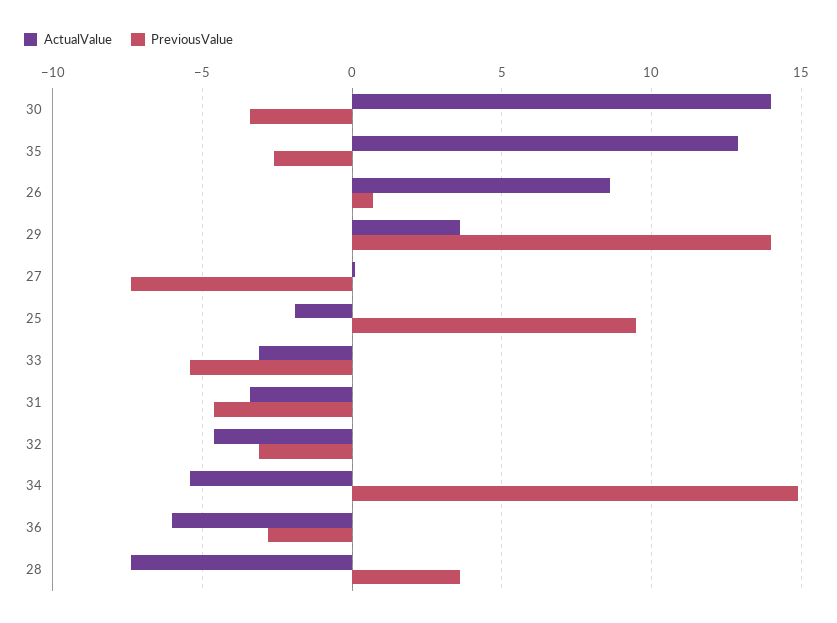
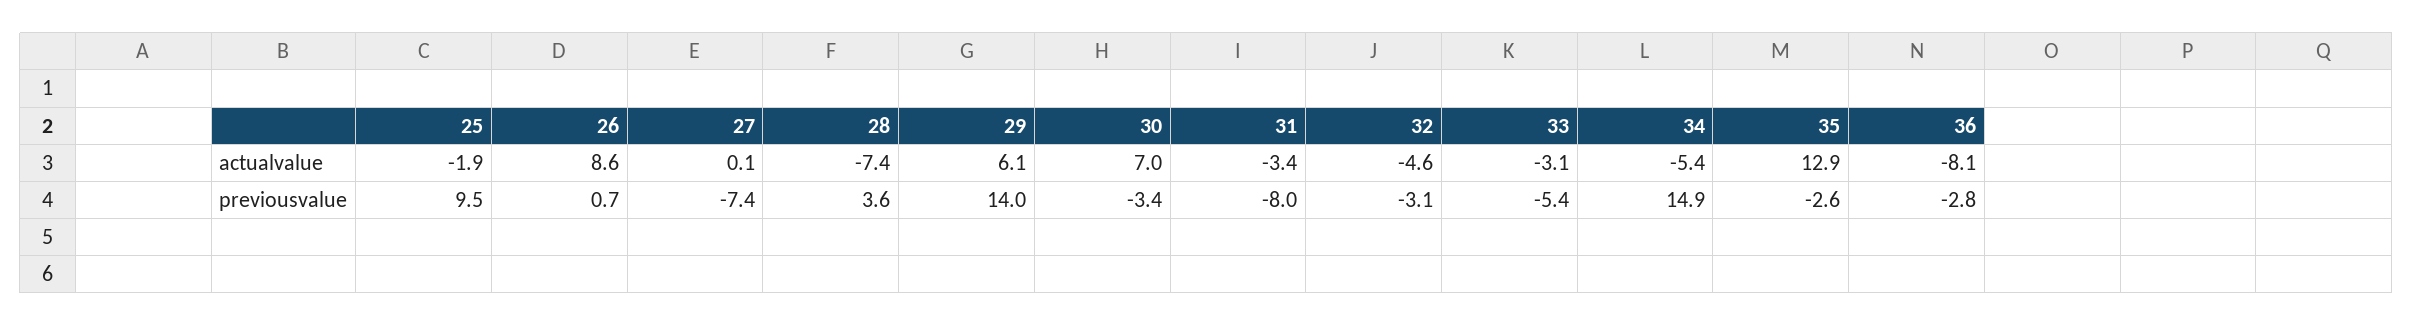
  {
    "ActualValue": {
-     "30": 14,
+     "30": 7,
      "35": 12.9,
      "26": 8.6,
-     "29": 3.5,
+     "29": 6.1,
      "27": 0.1,
      "25": -1.9,
      "33": -3.1,
      "31": -3.4,
      "32": -4.6,
      "34": -5.4,
-     "36": -6,
+     "36": -8.1,
      "28": -7.4
    },
    "PreviousValue": {
      "30": -3.4,
      "35": -2.6,
      "26": 0.7,
      "29": 14,
      "27": -7.4,
      "25": 9.5,
      "33": -5.4,
-     "31": -4.5,
+     "31": -8,
      "32": -3.1,
      "34": 14.9,
      "36": -2.8,
      "28": 3.6
    }
  }

